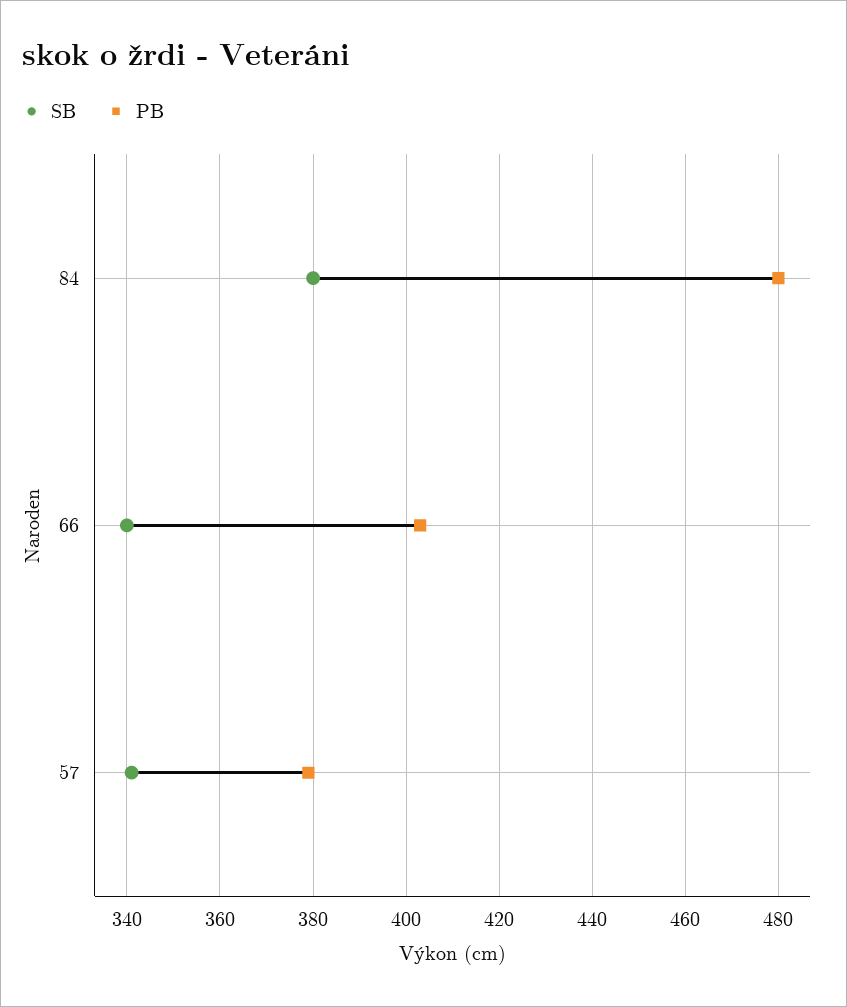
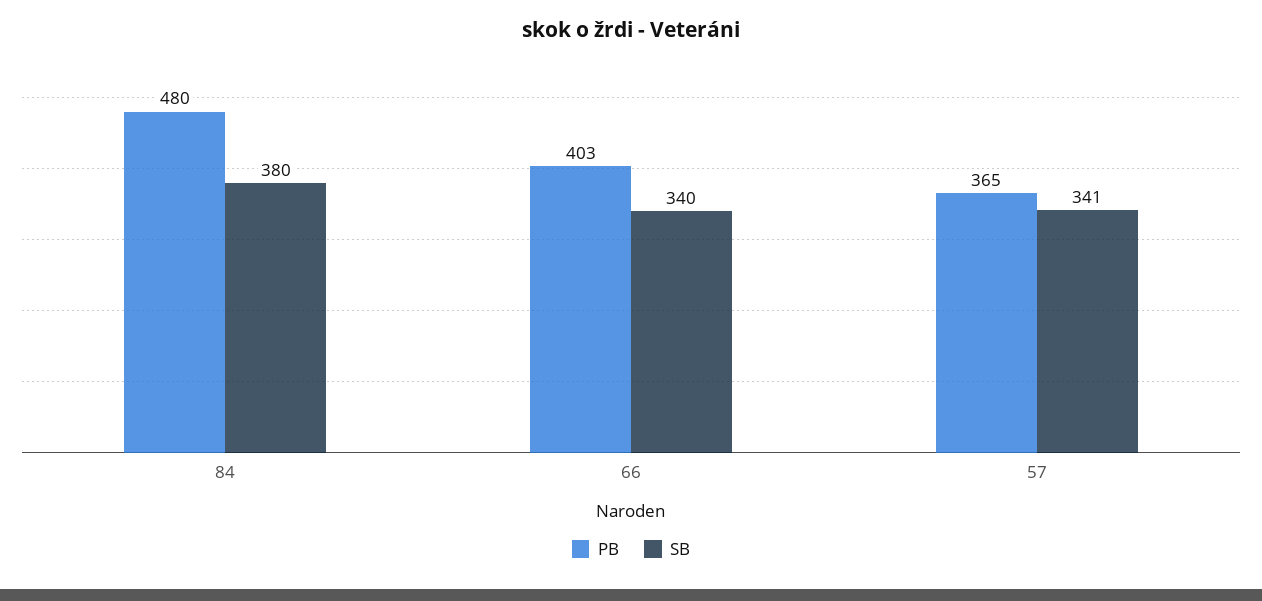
  {
    "SB": {
      "84": 380,
      "66": 340,
      "57": 341
    },
    "PB": {
      "84": 480,
      "66": 403,
-     "57": 380
+     "57": 365
    }
  }

